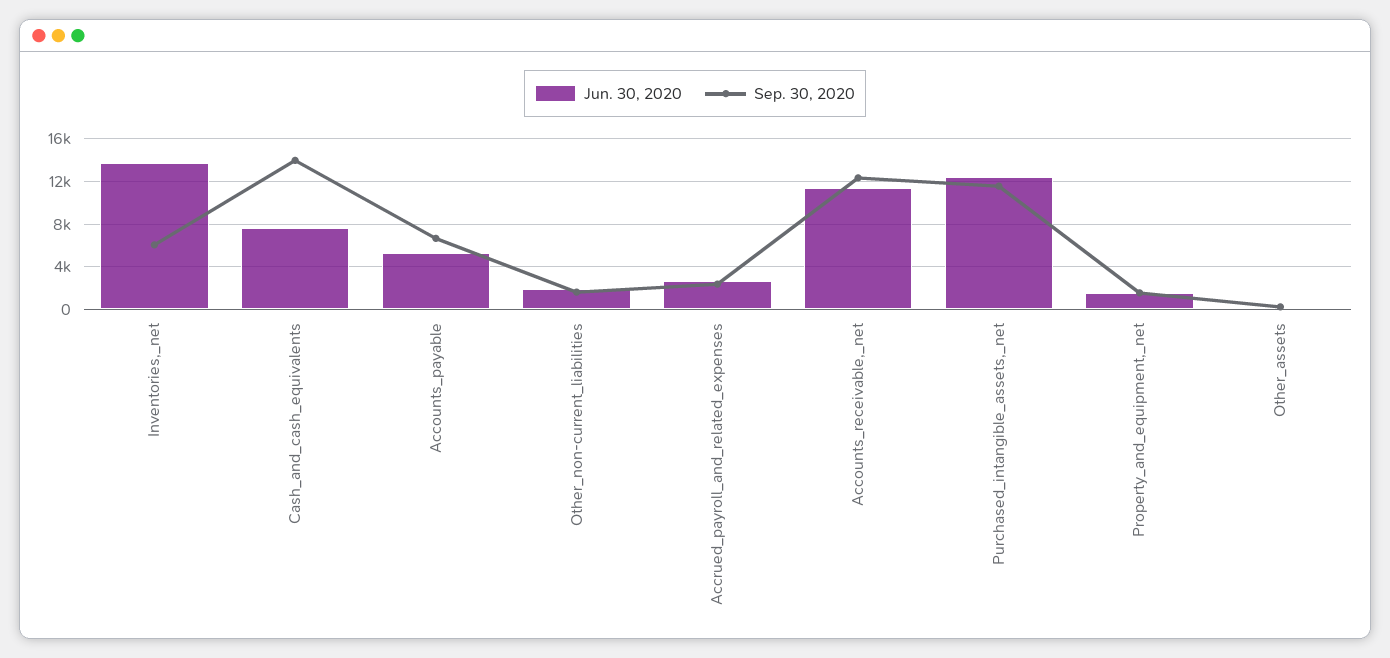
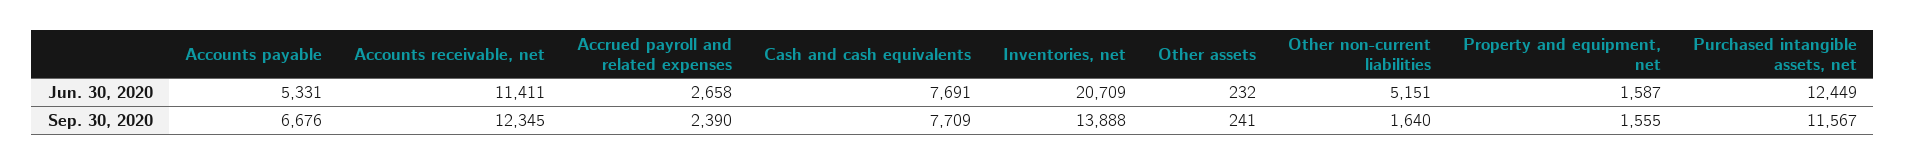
  {
    "Jun. 30, 2020": {
-     "Inventories,_net": 14000,
+     "Inventories,_net": 20709,
      "Cash_and_cash_equivalents": 7691,
      "Accounts_payable": 5331,
-     "Other_non-current_liabilities": 2000,
+     "Other_non-current_liabilities": 5151,
      "Accrued_payroll_and_related_expenses": 2658,
      "Accounts_receivable,_net": 11411,
      "Purchased_intangible_assets,_net": 12449,
      "Property_and_equipment,_net": 1587,
      "Other_assets": 232
    },
    "Sep. 30, 2020": {
-     "Inventories,_net": 6000,
+     "Inventories,_net": 13888,
-     "Cash_and_cash_equivalents": 14000,
+     "Cash_and_cash_equivalents": 7709,
      "Accounts_payable": 6676,
      "Other_non-current_liabilities": 1640,
      "Accrued_payroll_and_related_expenses": 2390,
      "Accounts_receivable,_net": 12345,
      "Purchased_intangible_assets,_net": 11567,
      "Property_and_equipment,_net": 1555,
      "Other_assets": 241
    }
  }

